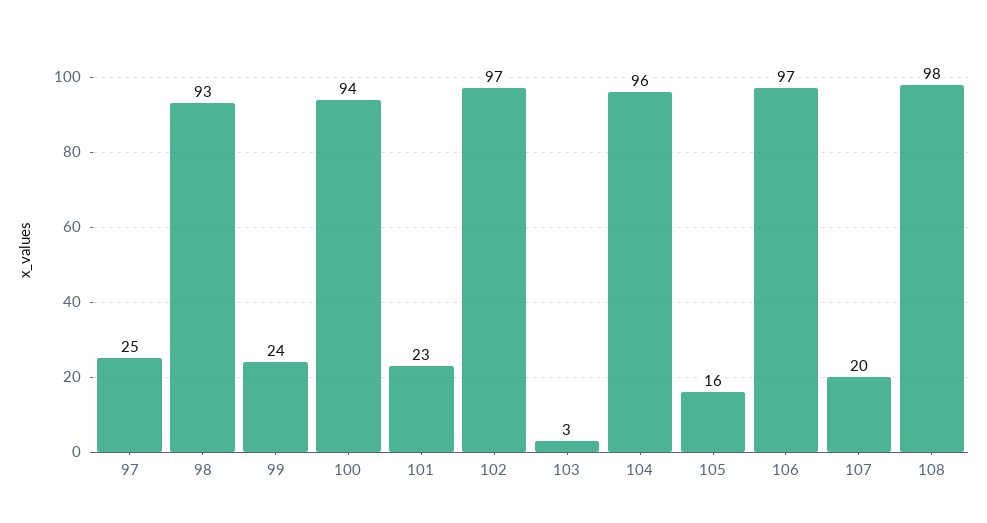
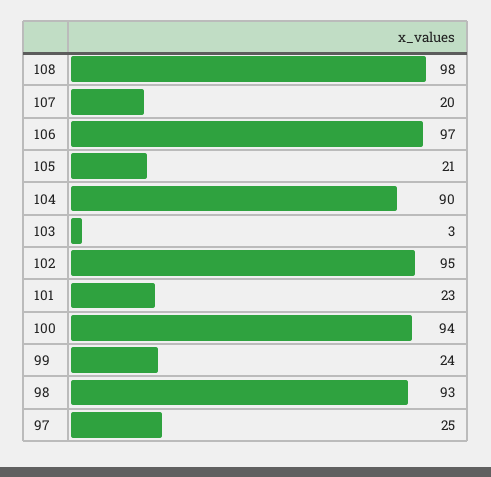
  {
    "97": 25,
    "98": 93,
    "99": 24,
    "100": 94,
    "101": 23,
-   "102": 97,
+   "102": 95,
    "103": 3,
-   "104": 96,
+   "104": 90,
-   "105": 16,
+   "105": 21,
    "106": 97,
    "107": 20,
    "108": 98
  }

